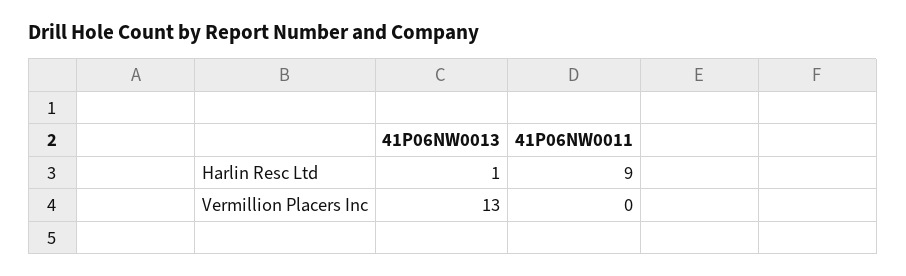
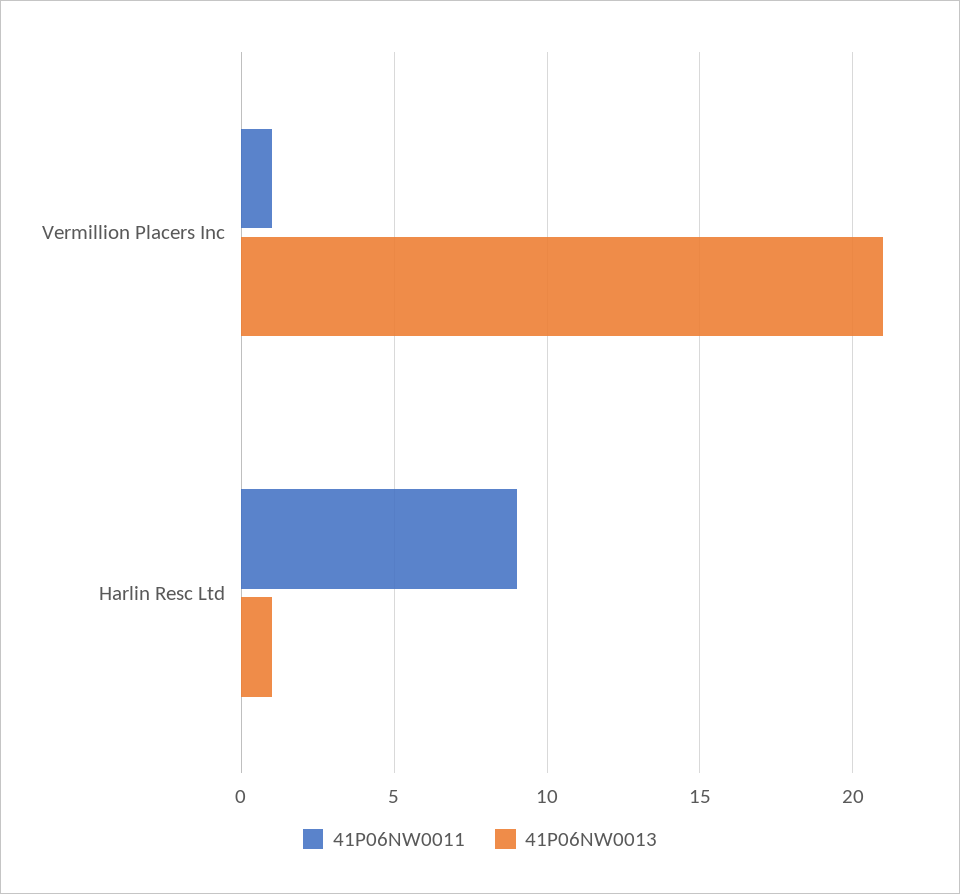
  {
    "41P06NW0013": {
      "Harlin Resc Ltd": 1,
-     "Vermillion Placers Inc": 13
+     "Vermillion Placers Inc": 21
    },
    "41P06NW0011": {
      "Harlin Resc Ltd": 9,
-     "Vermillion Placers Inc": 0
+     "Vermillion Placers Inc": 1
    }
  }

